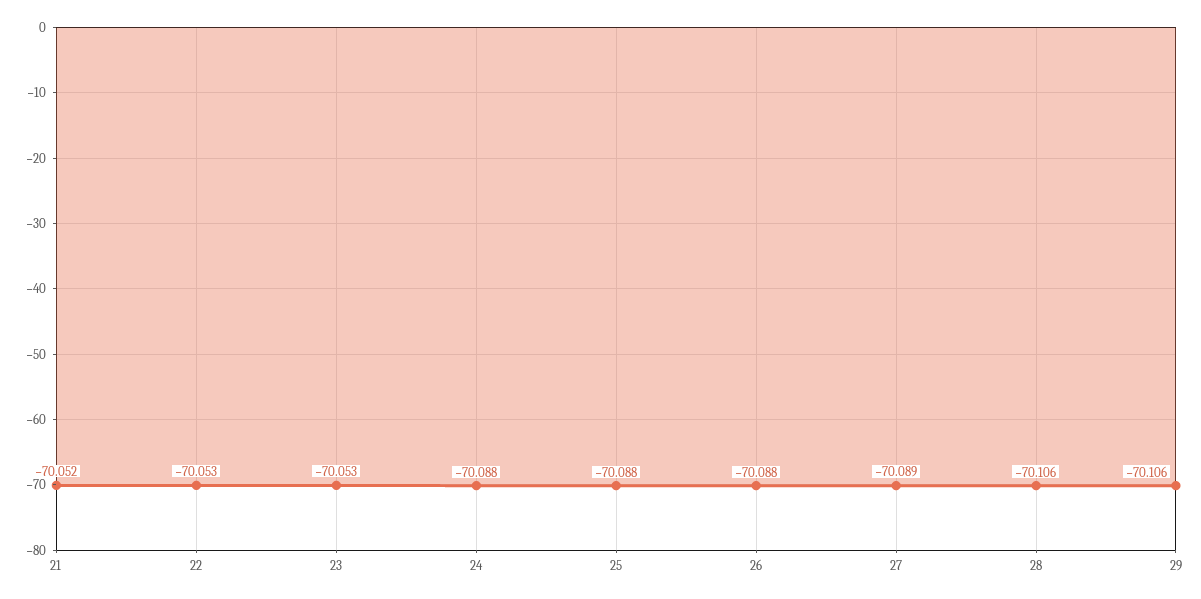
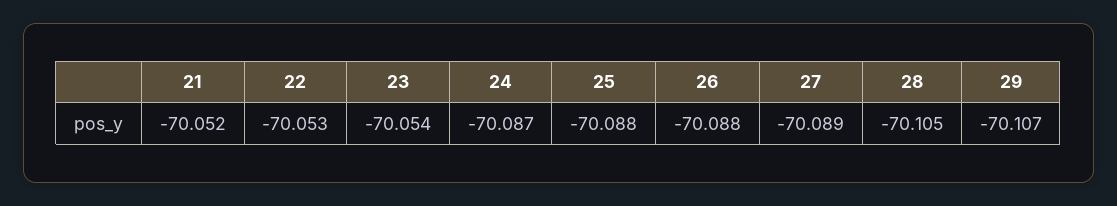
  {
    "21": -70.052,
    "22": -70.053,
-   "23": -70.053,
+   "23": -70.054,
-   "24": -70.088,
+   "24": -70.087,
    "25": -70.088,
    "26": -70.088,
    "27": -70.089,
-   "28": -70.106,
+   "28": -70.105,
-   "29": -70.106
+   "29": -70.107
  }

